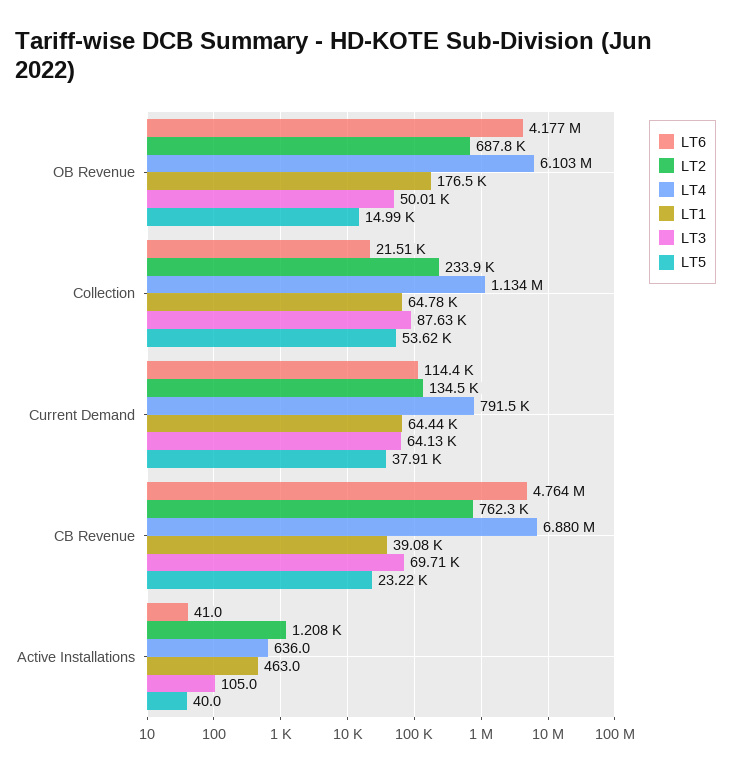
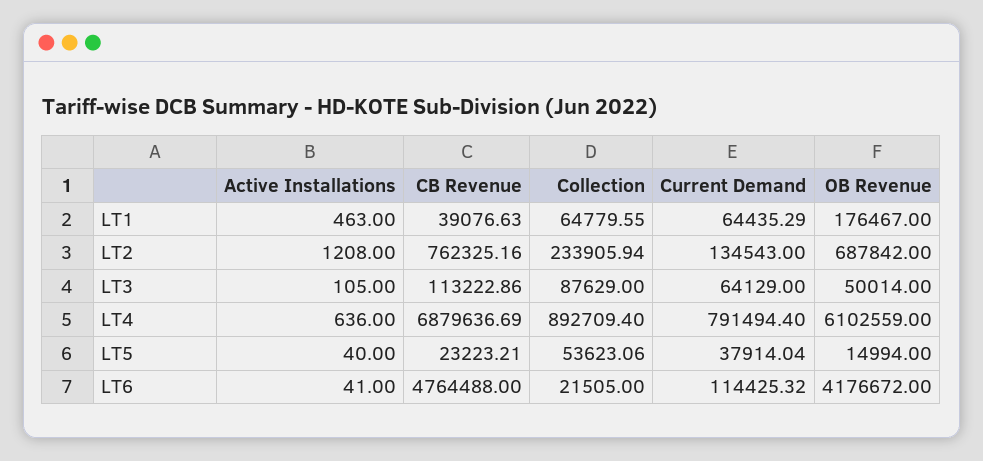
  {
    "LT6": {
      "OB Revenue": 4176672,
      "Collection": 21505,
      "Current Demand": 114425.32,
      "CB Revenue": 4764488,
      "Active Installations": 41
    },
    "LT2": {
      "OB Revenue": 687842,
      "Collection": 233905.94,
      "Current Demand": 134543,
      "CB Revenue": 762325.16,
      "Active Installations": 1208
    },
    "LT4": {
      "OB Revenue": 6102559,
-     "Collection": 1134000,
+     "Collection": 892709.4,
      "Current Demand": 791494.4,
      "CB Revenue": 6879636.69,
      "Active Installations": 636
    },
    "LT1": {
      "OB Revenue": 176467,
      "Collection": 64779.55,
      "Current Demand": 64435.29,
      "CB Revenue": 39076.63,
      "Active Installations": 463
    },
    "LT3": {
      "OB Revenue": 50014,
      "Collection": 87629,
      "Current Demand": 64129,
-     "CB Revenue": 69710,
+     "CB Revenue": 113222.86,
      "Active Installations": 105
    },
    "LT5": {
      "OB Revenue": 14994,
      "Collection": 53623.06,
      "Current Demand": 37914.04,
      "CB Revenue": 23223.21,
      "Active Installations": 40
    }
  }

